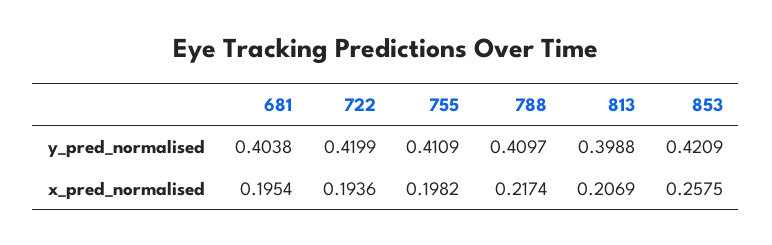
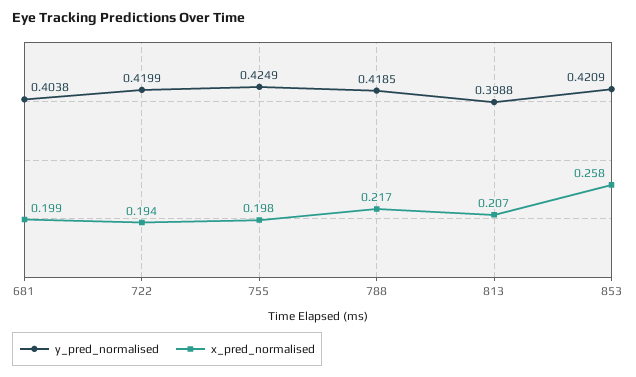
  {
    "y_pred_normalised": {
      "681": 0.4038,
      "722": 0.4199,
-     "755": 0.4109,
+     "755": 0.4249,
-     "788": 0.4097,
+     "788": 0.4185,
      "813": 0.3988,
      "853": 0.4209
    },
    "x_pred_normalised": {
-     "681": 0.1954,
+     "681": 0.199,
      "722": 0.1936,
      "755": 0.1982,
      "788": 0.2174,
      "813": 0.2069,
      "853": 0.2575
    }
  }

